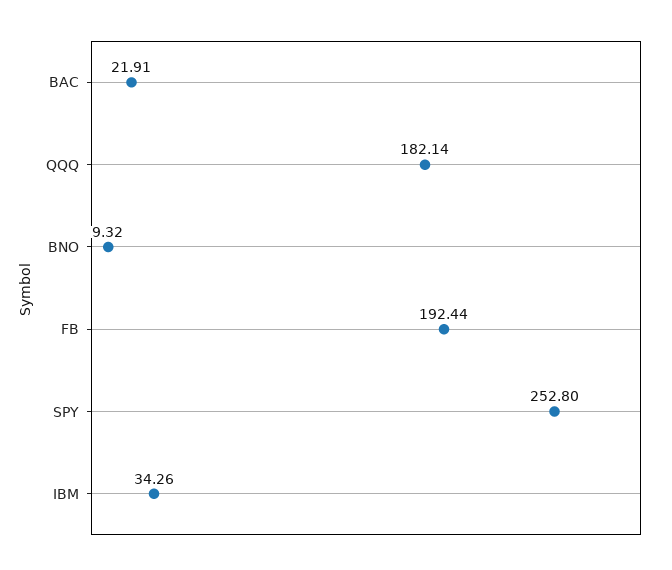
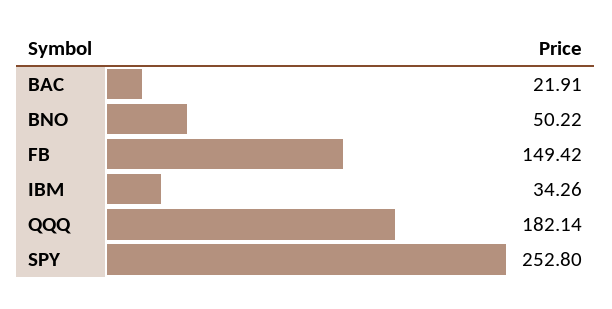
  {
    "BAC": 21.91,
    "QQQ": 182.14,
-   "BNO": 9.32,
+   "BNO": 50.22,
-   "FB": 192.44,
+   "FB": 149.42,
    "SPY": 252.8,
    "IBM": 34.26
  }

